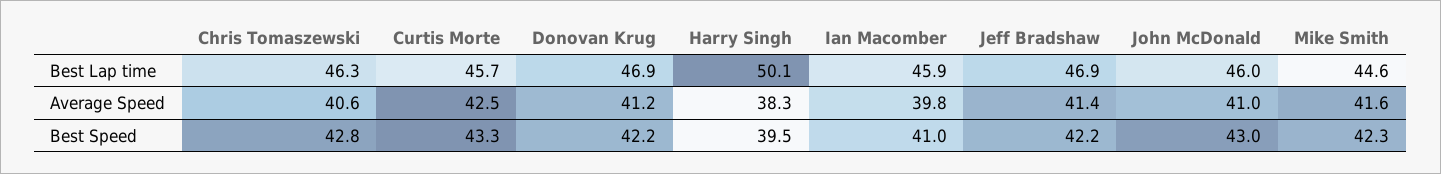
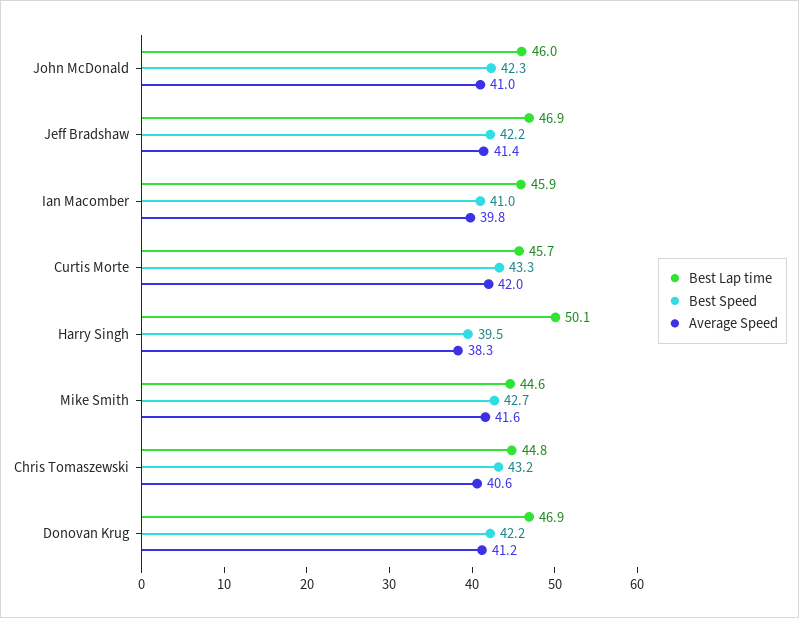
  {
    "Best Lap time": {
-     "Chris Tomaszewski": 46.3,
+     "Chris Tomaszewski": 44.8,
      "Curtis Morte": 45.7,
      "Donovan Krug": 46.9,
      "Harry Singh": 50.1,
      "Ian Macomber": 45.9,
      "Jeff Bradshaw": 46.9,
      "John McDonald": 46,
      "Mike Smith": 44.6
    },
    "Average Speed": {
      "Chris Tomaszewski": 40.6,
-     "Curtis Morte": 42.5,
+     "Curtis Morte": 42,
      "Donovan Krug": 41.2,
      "Harry Singh": 38.3,
      "Ian Macomber": 39.8,
      "Jeff Bradshaw": 41.4,
      "John McDonald": 41,
      "Mike Smith": 41.6
    },
    "Best Speed": {
-     "Chris Tomaszewski": 42.8,
+     "Chris Tomaszewski": 43.2,
      "Curtis Morte": 43.3,
      "Donovan Krug": 42.2,
      "Harry Singh": 39.5,
      "Ian Macomber": 41,
      "Jeff Bradshaw": 42.2,
-     "John McDonald": 43,
+     "John McDonald": 42.3,
-     "Mike Smith": 42.3
+     "Mike Smith": 42.7
    }
  }

